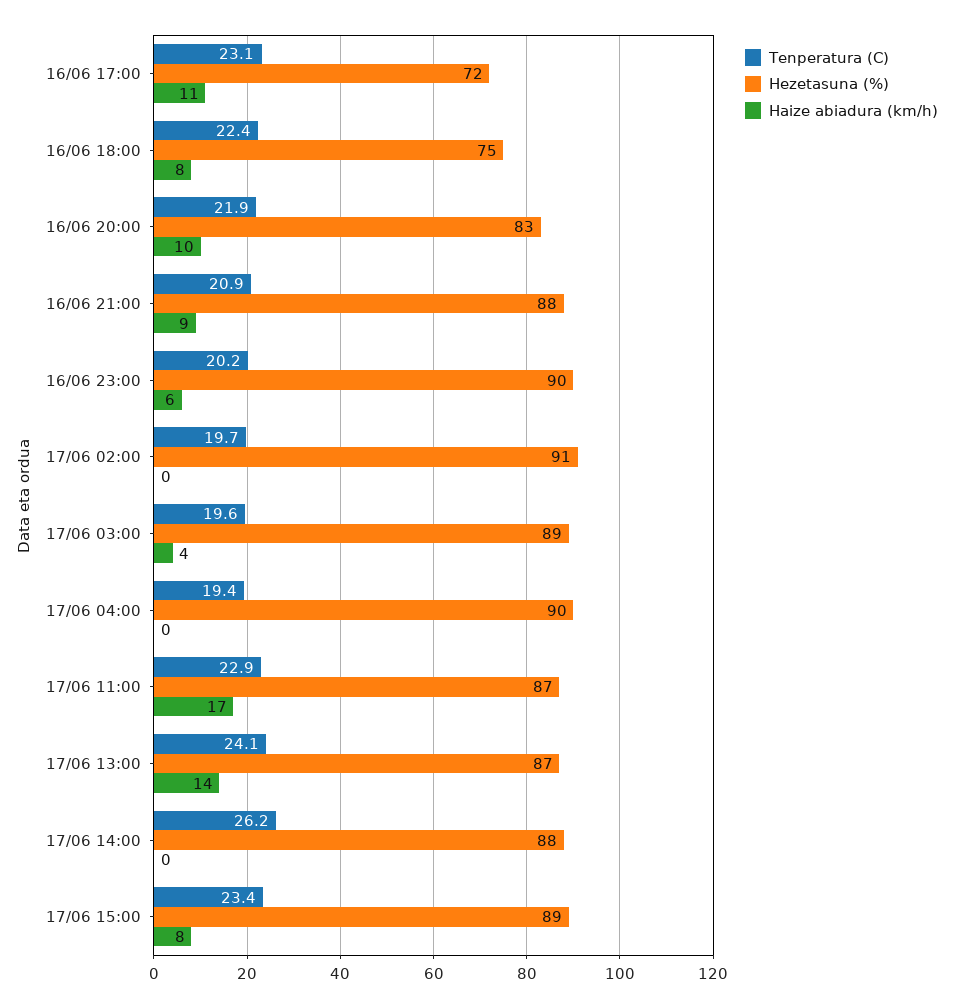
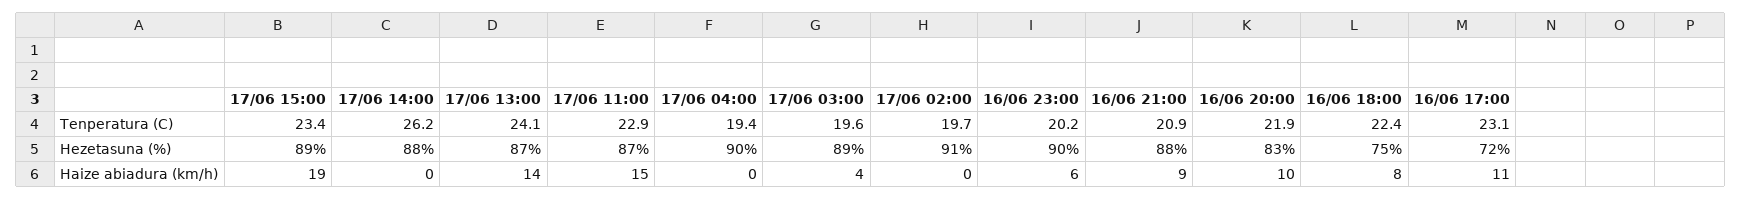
  {
    "Tenperatura (C)": {
      "16/06 17:00": 23.1,
      "16/06 18:00": 22.4,
      "16/06 20:00": 21.9,
      "16/06 21:00": 20.9,
      "16/06 23:00": 20.2,
      "17/06 02:00": 19.7,
      "17/06 03:00": 19.6,
      "17/06 04:00": 19.4,
      "17/06 11:00": 22.9,
      "17/06 13:00": 24.1,
      "17/06 14:00": 26.2,
      "17/06 15:00": 23.4
    },
    "Hezetasuna (%)": {
      "16/06 17:00": 72,
      "16/06 18:00": 75,
      "16/06 20:00": 83,
      "16/06 21:00": 88,
      "16/06 23:00": 90,
      "17/06 02:00": 91,
      "17/06 03:00": 89,
      "17/06 04:00": 90,
      "17/06 11:00": 87,
      "17/06 13:00": 87,
      "17/06 14:00": 88,
      "17/06 15:00": 89
    },
    "Haize abiadura (km/h)": {
      "16/06 17:00": 11,
      "16/06 18:00": 8,
      "16/06 20:00": 10,
      "16/06 21:00": 9,
      "16/06 23:00": 6,
      "17/06 02:00": 0,
      "17/06 03:00": 4,
      "17/06 04:00": 0,
-     "17/06 11:00": 17,
+     "17/06 11:00": 15,
      "17/06 13:00": 14,
      "17/06 14:00": 0,
-     "17/06 15:00": 8
+     "17/06 15:00": 19
    }
  }

